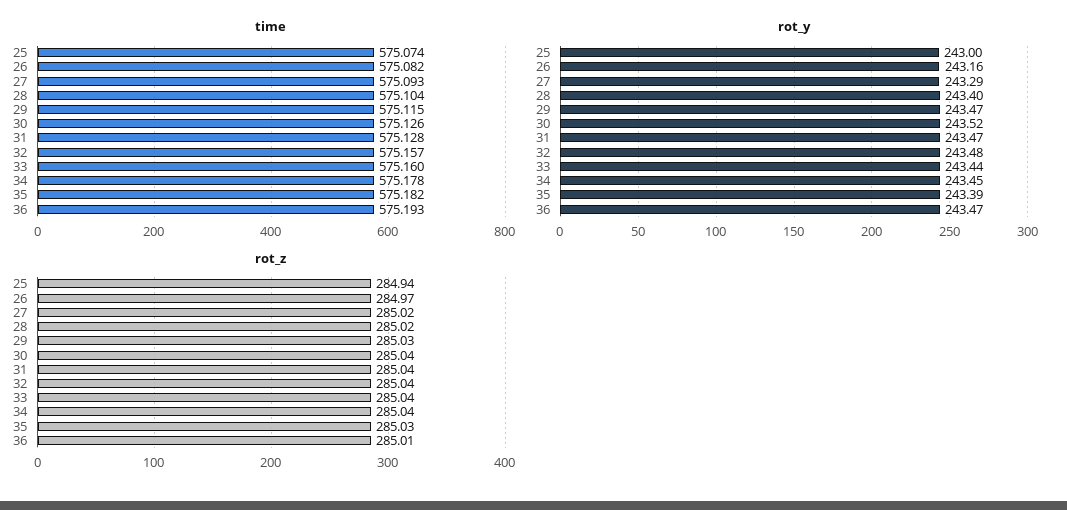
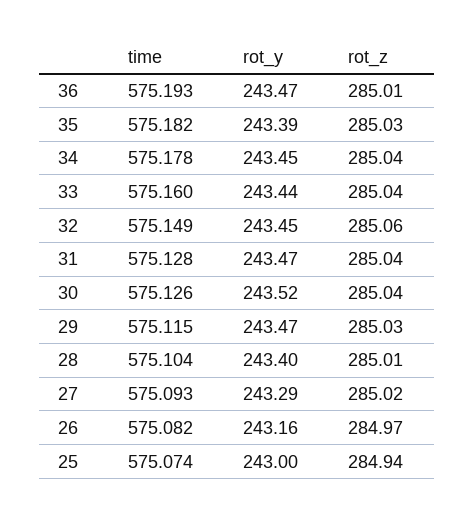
  {
    "time": {
      "25": 575.074,
      "26": 575.082,
      "27": 575.093,
      "28": 575.104,
      "29": 575.115,
      "30": 575.126,
      "31": 575.128,
-     "32": 575.157,
+     "32": 575.149,
      "33": 575.16,
      "34": 575.178,
      "35": 575.182,
      "36": 575.193
    },
    "rot_y": {
      "25": 243,
      "26": 243.16,
      "27": 243.29,
      "28": 243.4,
      "29": 243.47,
      "30": 243.52,
      "31": 243.47,
-     "32": 243.48,
+     "32": 243.45,
      "33": 243.44,
      "34": 243.45,
      "35": 243.39,
      "36": 243.47
    },
    "rot_z": {
      "25": 284.94,
      "26": 284.97,
      "27": 285.02,
-     "28": 285.02,
+     "28": 285.01,
      "29": 285.03,
      "30": 285.04,
      "31": 285.04,
-     "32": 285.04,
+     "32": 285.06,
      "33": 285.04,
      "34": 285.04,
      "35": 285.03,
      "36": 285.01
    }
  }

